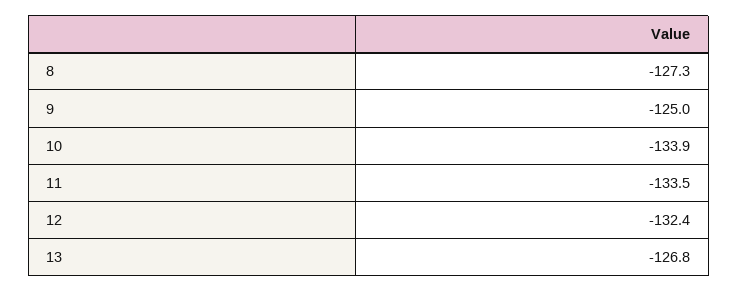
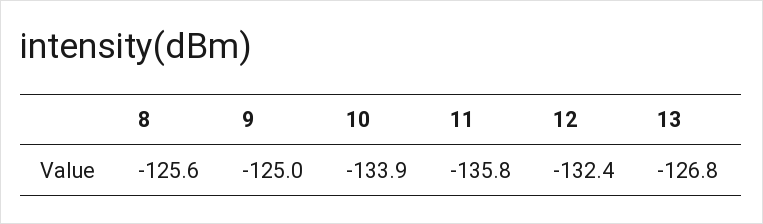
  {
-   "8": -127.3,
+   "8": -125.6,
    "9": -125,
    "10": -133.9,
-   "11": -133.5,
+   "11": -135.8,
    "12": -132.4,
    "13": -126.8
  }

